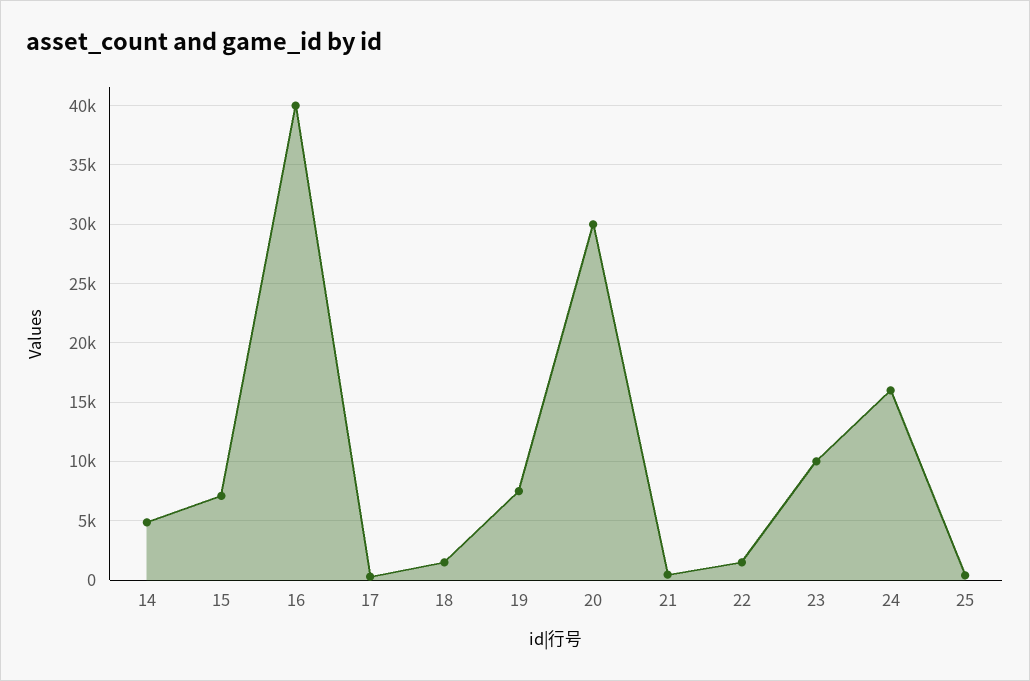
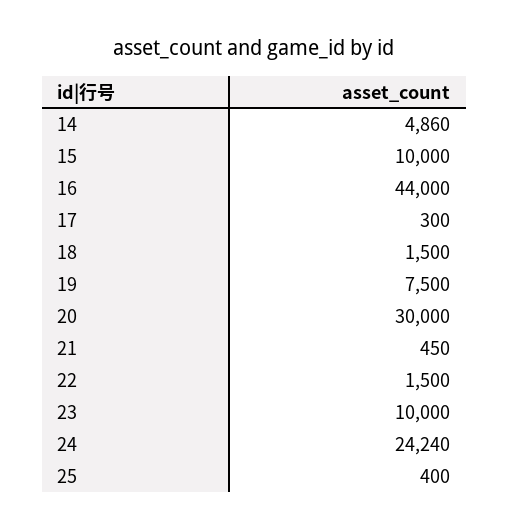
  {
    "14": 4860,
-   "15": 7000,
+   "15": 10000,
-   "16": 40000,
+   "16": 44000,
    "17": 300,
    "18": 1500,
    "19": 7500,
    "20": 30000,
    "21": 450,
    "22": 1500,
    "23": 10000,
-   "24": 16000,
+   "24": 24240,
    "25": 400
  }

